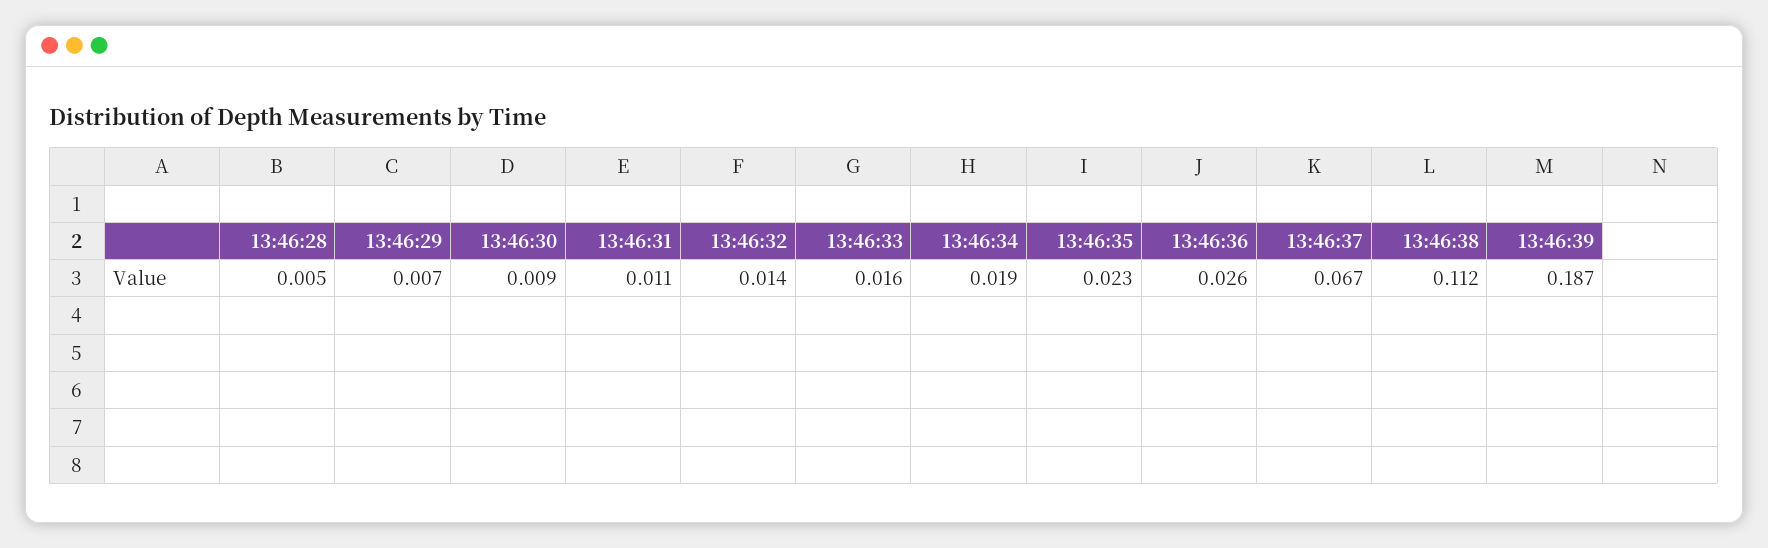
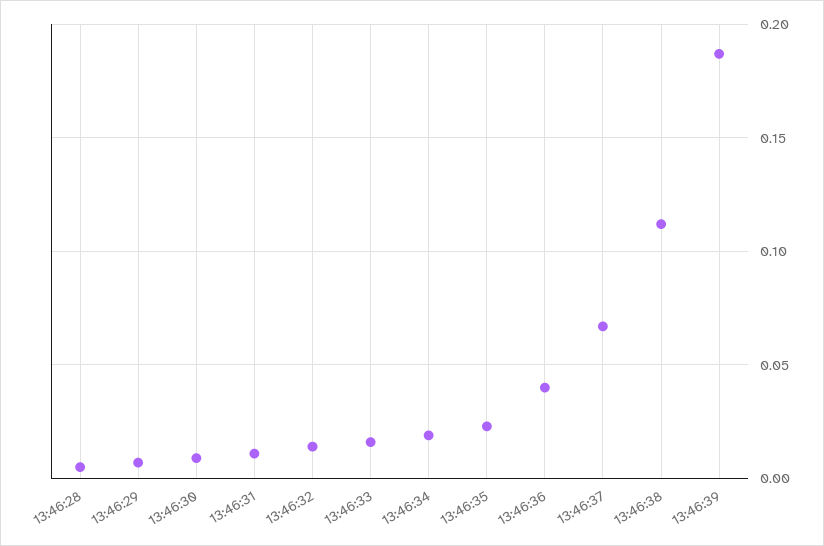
  {
    "13:46:28": 0.005,
    "13:46:29": 0.007,
    "13:46:30": 0.009,
    "13:46:31": 0.011,
    "13:46:32": 0.014,
    "13:46:33": 0.016,
    "13:46:34": 0.019,
    "13:46:35": 0.023,
-   "13:46:36": 0.026,
+   "13:46:36": 0.04,
    "13:46:37": 0.067,
    "13:46:38": 0.112,
    "13:46:39": 0.187
  }

